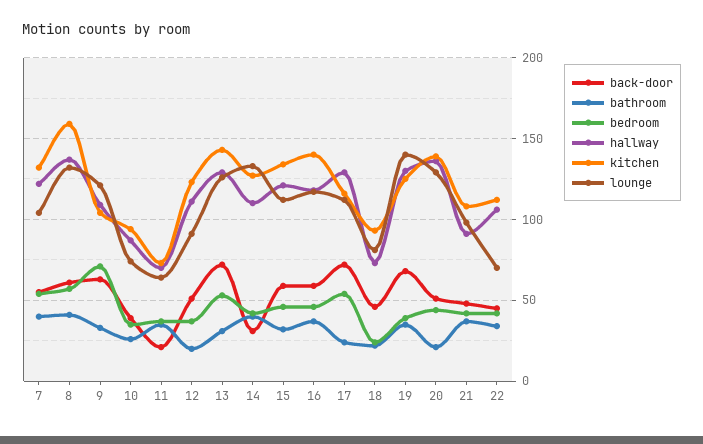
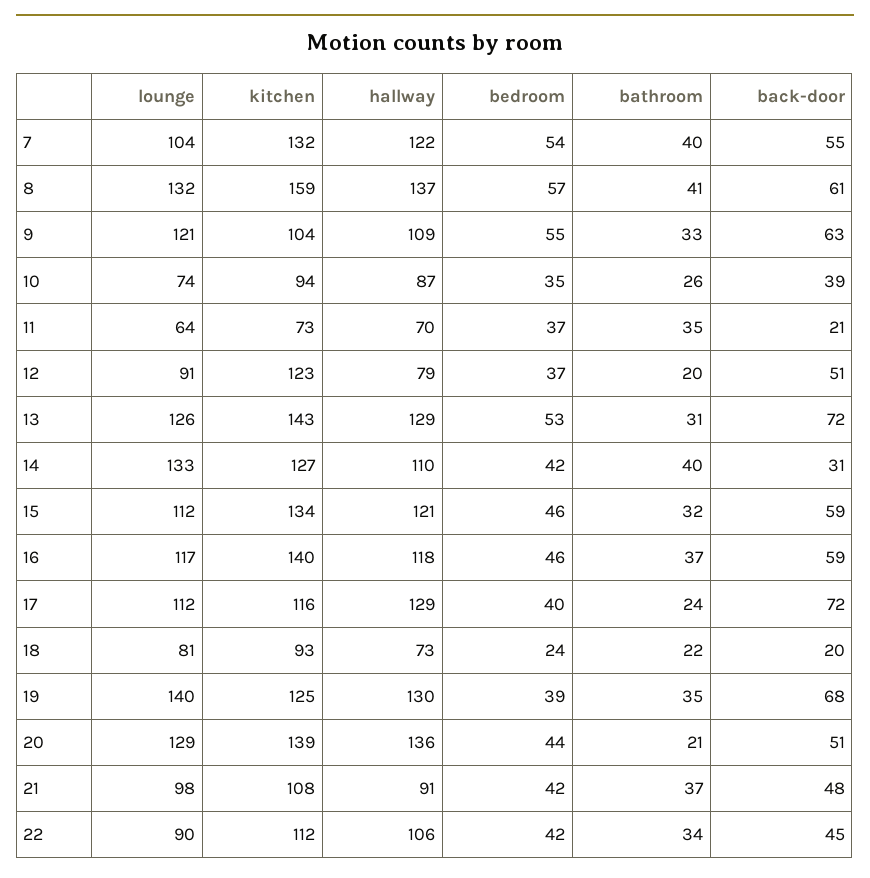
  {
    "back-door": {
      "7": 55,
      "8": 61,
      "9": 63,
      "10": 39,
      "11": 21,
      "12": 51,
      "13": 72,
      "14": 31,
      "15": 59,
      "16": 59,
      "17": 72,
-     "18": 45,
+     "18": 20,
      "19": 68,
      "20": 51,
      "21": 48,
      "22": 45
    },
    "bathroom": {
      "7": 40,
      "8": 41,
      "9": 33,
      "10": 26,
      "11": 35,
      "12": 20,
      "13": 31,
      "14": 40,
      "15": 32,
      "16": 37,
      "17": 24,
      "18": 22,
      "19": 35,
      "20": 21,
      "21": 37,
      "22": 34
    },
    "bedroom": {
      "7": 54,
      "8": 57,
-     "9": 70,
+     "9": 55,
      "10": 35,
      "11": 37,
      "12": 37,
      "13": 53,
      "14": 42,
      "15": 46,
      "16": 46,
-     "17": 55,
+     "17": 40,
      "18": 24,
      "19": 39,
      "20": 44,
      "21": 42,
      "22": 42
    },
    "hallway": {
      "7": 122,
      "8": 137,
      "9": 109,
      "10": 87,
      "11": 70,
-     "12": 110,
+     "12": 79,
      "13": 129,
      "14": 110,
      "15": 121,
      "16": 118,
      "17": 129,
      "18": 73,
      "19": 130,
      "20": 136,
      "21": 91,
      "22": 106
    },
    "kitchen": {
      "7": 132,
      "8": 159,
      "9": 104,
      "10": 94,
      "11": 73,
      "12": 123,
      "13": 143,
      "14": 127,
      "15": 134,
      "16": 140,
      "17": 116,
      "18": 93,
      "19": 125,
      "20": 139,
      "21": 108,
      "22": 112
    },
    "lounge": {
      "7": 104,
      "8": 132,
      "9": 121,
      "10": 74,
      "11": 64,
      "12": 91,
      "13": 126,
      "14": 133,
      "15": 112,
      "16": 117,
      "17": 112,
      "18": 81,
      "19": 140,
      "20": 129,
      "21": 98,
-     "22": 70
+     "22": 90
    }
  }

